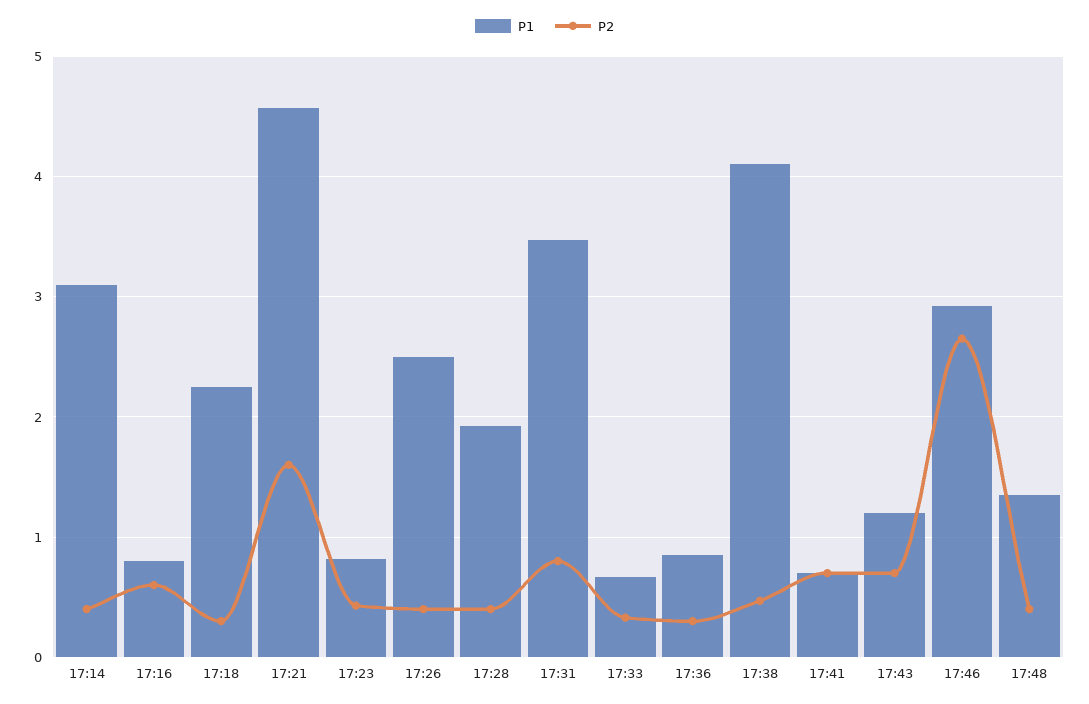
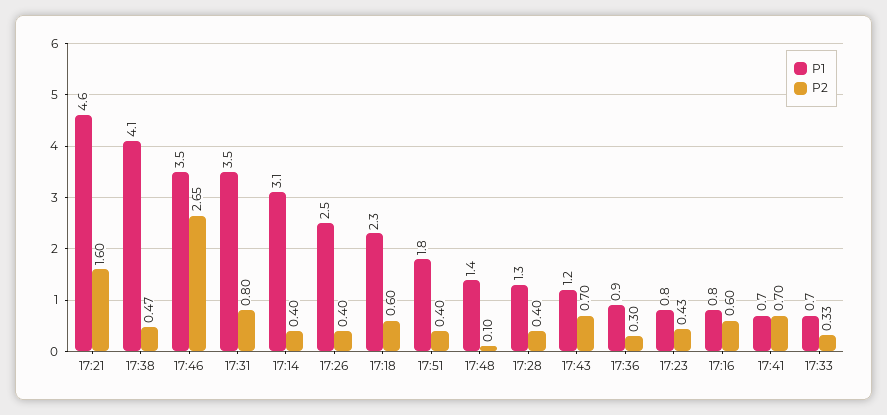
  {
    "P1": {
      "17:14": 3.1,
      "17:16": 0.8,
      "17:18": 2.3,
      "17:21": 4.6,
      "17:23": 0.8,
      "17:26": 2.5,
-     "17:28": 1.9,
+     "17:28": 1.3,
      "17:31": 3.5,
      "17:33": 0.7,
      "17:36": 0.9,
      "17:38": 4.1,
      "17:41": 0.7,
      "17:43": 1.2,
-     "17:46": 2.9,
+     "17:46": 3.5,
-     "17:48": 1.4
+     "17:48": 1.4,
+     "17:51": 1.8
    },
    "P2": {
      "17:14": 0.4,
      "17:16": 0.6,
-     "17:18": 0.3,
+     "17:18": 0.6,
      "17:21": 1.6,
      "17:23": 0.43,
      "17:26": 0.4,
      "17:28": 0.4,
      "17:31": 0.8,
      "17:33": 0.33,
      "17:36": 0.3,
      "17:38": 0.47,
      "17:41": 0.7,
      "17:43": 0.7,
      "17:46": 2.65,
-     "17:48": 0.4
+     "17:48": 0.1,
+     "17:51": 0.4
    }
  }

